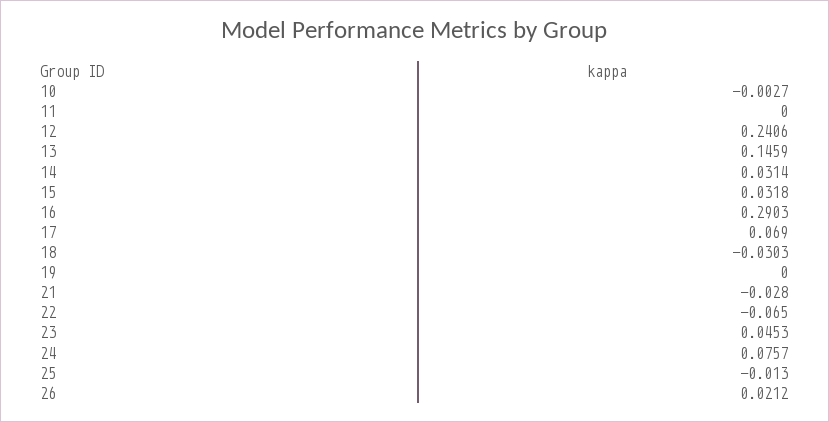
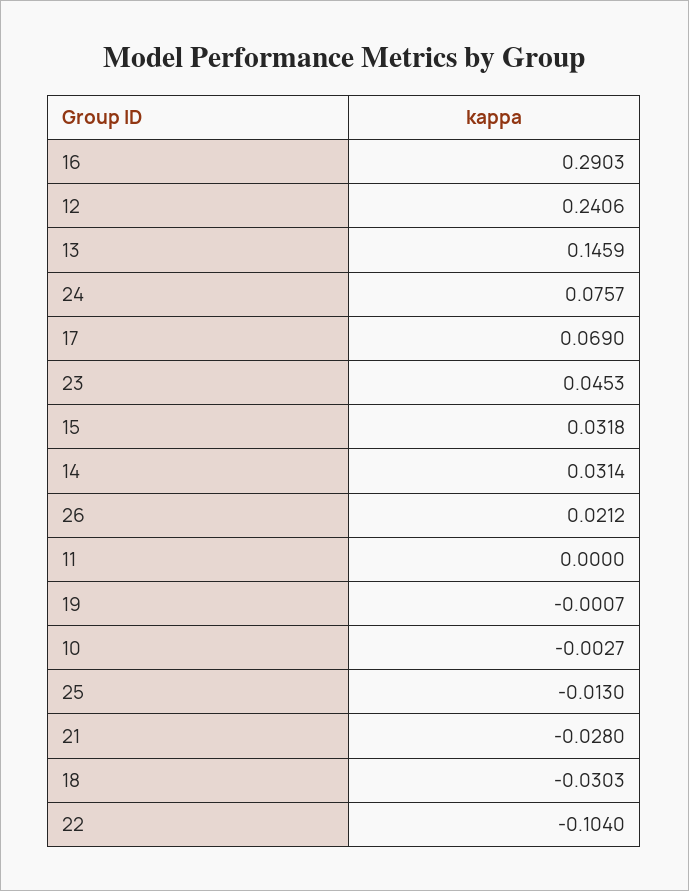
  {
    "10": -0.0027,
    "11": 0,
    "12": 0.2406,
    "13": 0.1459,
    "14": 0.0314,
    "15": 0.0318,
    "16": 0.2903,
    "17": 0.069,
    "18": -0.0303,
-   "19": 0,
+   "19": -0.0007,
    "21": -0.028,
-   "22": -0.065,
+   "22": -0.104,
    "23": 0.0453,
    "24": 0.0757,
    "25": -0.013,
    "26": 0.0212
  }

